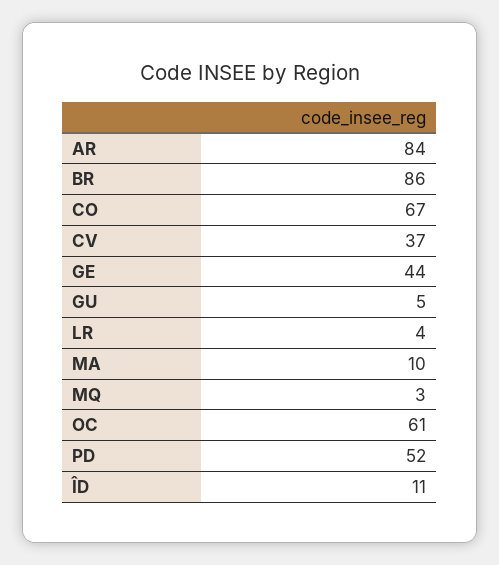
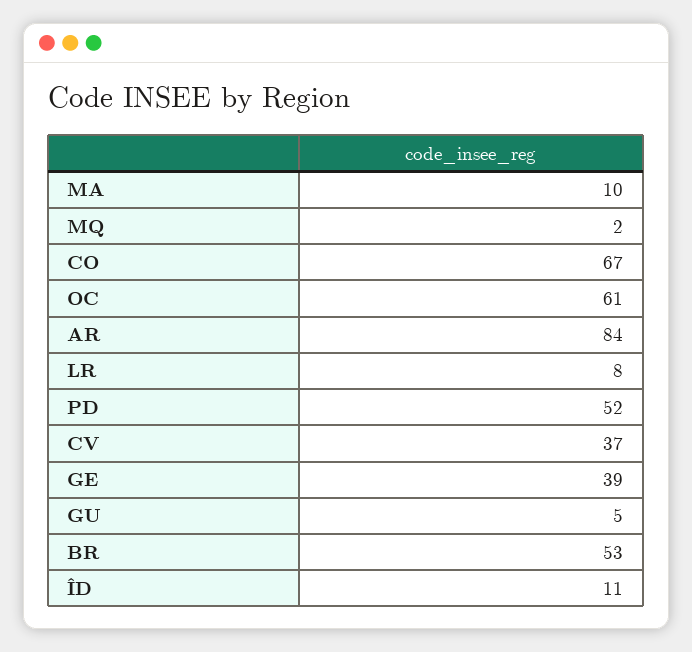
  {
    "AR": 84,
-   "BR": 86,
+   "BR": 53,
    "CO": 67,
    "CV": 37,
-   "GE": 44,
+   "GE": 39,
    "GU": 5,
-   "LR": 4,
+   "LR": 8,
    "MA": 10,
-   "MQ": 3,
+   "MQ": 2,
    "OC": 61,
    "PD": 52,
    "ÎD": 11
  }

